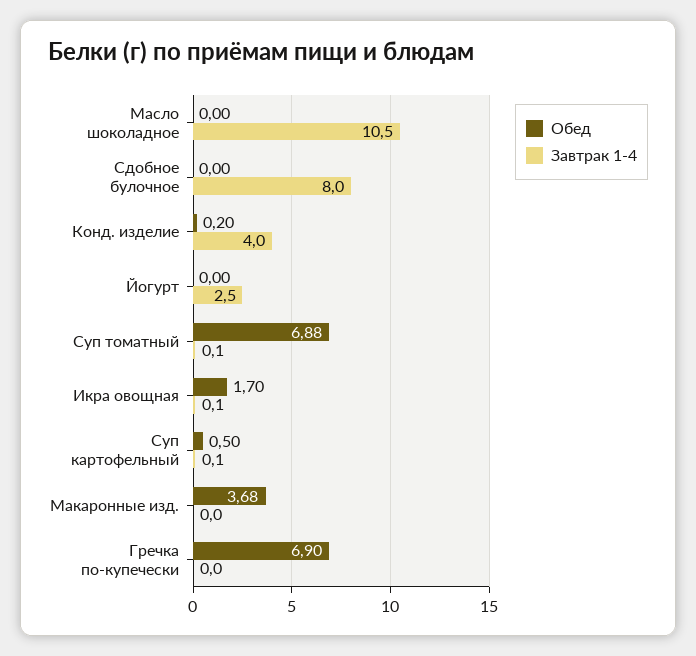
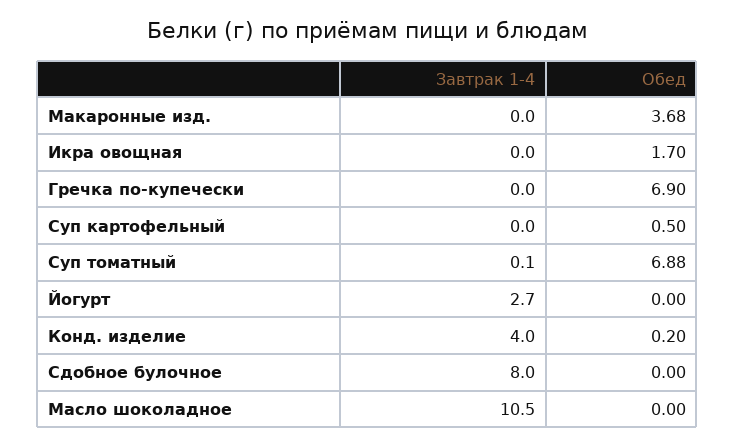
  {
    "Обед": {
      "Масло шоколадное": 0,
      "Сдобное булочное": 0,
      "Конд. изделие": 0.2,
      "Йогурт": 0,
      "Суп томатный": 6.88,
      "Икра овощная": 1.7,
      "Суп картофельный": 0.5,
      "Макаронные изд.": 3.68,
      "Гречка по-купечески": 6.9
    },
    "Завтрак 1-4": {
      "Масло шоколадное": 10.5,
      "Сдобное булочное": 8,
      "Конд. изделие": 4,
-     "Йогурт": 2.5,
+     "Йогурт": 2.7,
      "Суп томатный": 0.1,
-     "Икра овощная": 0.1,
+     "Икра овощная": 0,
-     "Суп картофельный": 0.1,
+     "Суп картофельный": 0,
      "Макаронные изд.": 0,
      "Гречка по-купечески": 0
    }
  }

